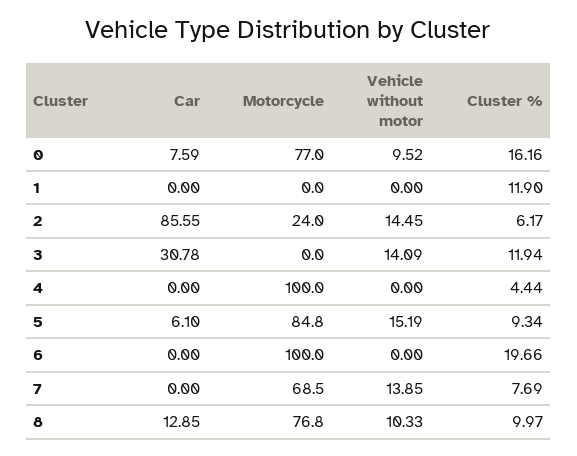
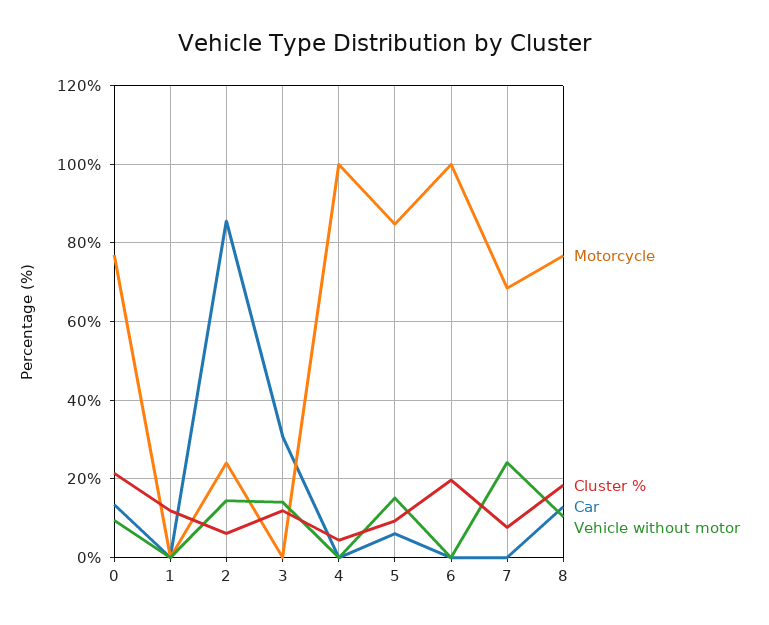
  {
    "Car": {
-     "0": 7.59,
+     "0": 14,
      "1": 0,
      "2": 85.55,
      "3": 30.78,
      "4": 0,
      "5": 6.1,
      "6": 0,
      "7": 0,
      "8": 12.85
    },
    "Motorcycle": {
      "0": 77,
      "1": 0,
      "2": 24,
      "3": 0,
      "4": 100,
      "5": 84.8,
      "6": 100,
      "7": 68.5,
      "8": 76.8
    },
    "Vehicle without motor": {
      "0": 9.52,
      "1": 0,
      "2": 14.45,
      "3": 14.09,
      "4": 0,
      "5": 15.19,
      "6": 0,
-     "7": 13.85,
+     "7": 24,
      "8": 10.33
    },
    "Cluster %": {
-     "0": 16.16,
+     "0": 22,
      "1": 11.9,
      "2": 6.17,
      "3": 11.94,
      "4": 4.44,
      "5": 9.34,
      "6": 19.66,
      "7": 7.69,
-     "8": 9.97
+     "8": 18
    }
  }

